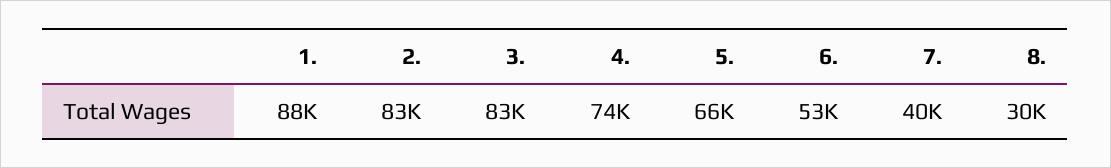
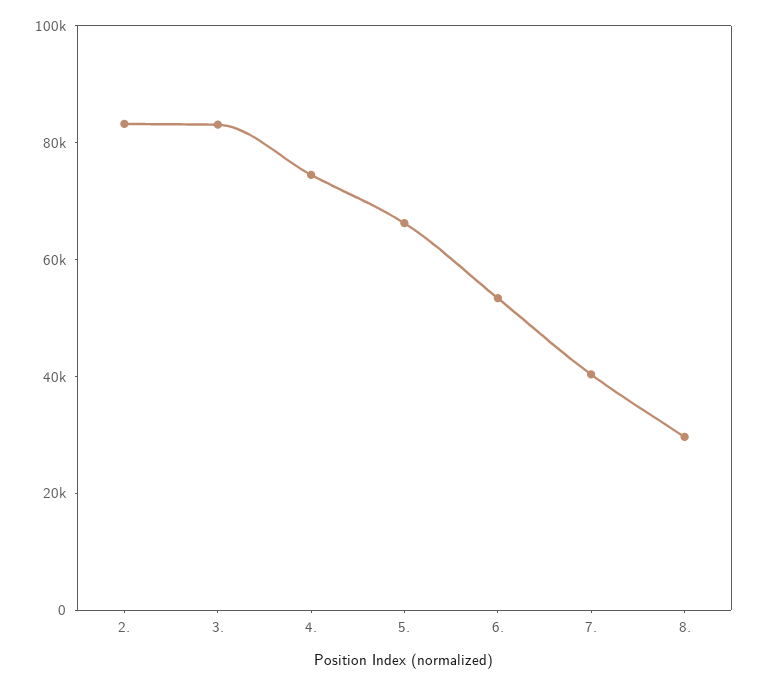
  {
-   "1.": 88000,
    "2.": 83000,
    "3.": 83000,
    "4.": 74000,
    "5.": 66000,
    "6.": 53000,
    "7.": 40000,
    "8.": 30000
  }

